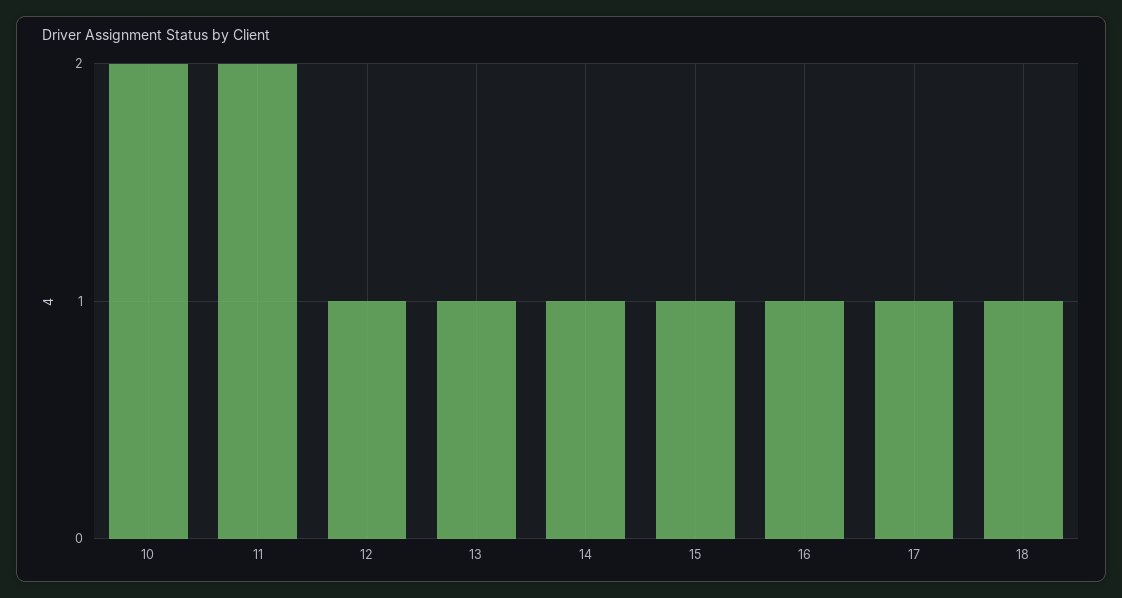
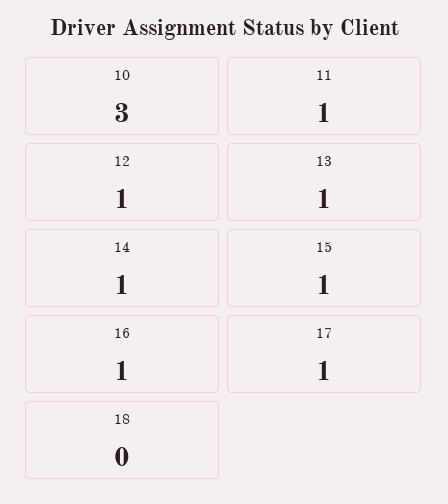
  {
-   "10": 2,
+   "10": 3,
-   "11": 2,
+   "11": 1,
    "12": 1,
    "13": 1,
    "14": 1,
    "15": 1,
    "16": 1,
    "17": 1,
-   "18": 1
+   "18": 0
  }

